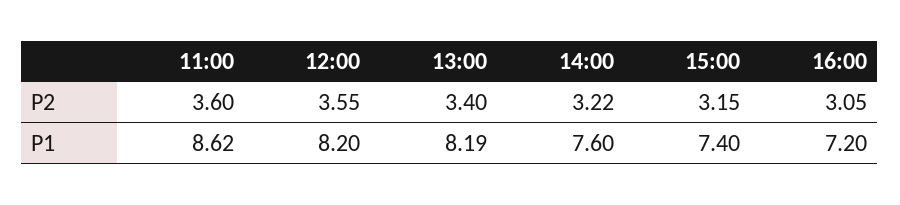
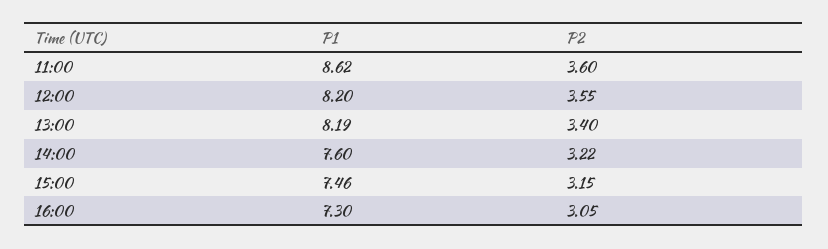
  {
    "11:00": {
      "P2": 3.6,
      "P1": 8.62
    },
    "12:00": {
      "P2": 3.55,
      "P1": 8.2
    },
    "13:00": {
      "P2": 3.4,
      "P1": 8.19
    },
    "14:00": {
      "P2": 3.22,
      "P1": 7.6
    },
    "15:00": {
      "P2": 3.15,
-     "P1": 7.4
+     "P1": 7.46
    },
    "16:00": {
      "P2": 3.05,
-     "P1": 7.2
+     "P1": 7.3
    }
  }

